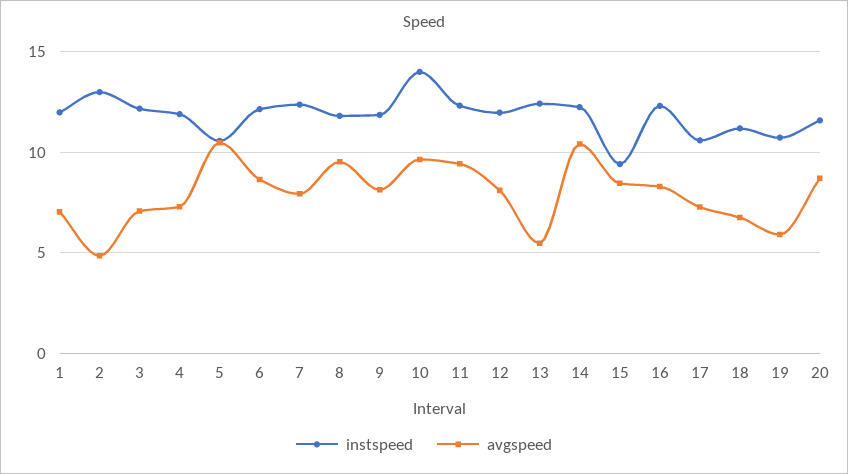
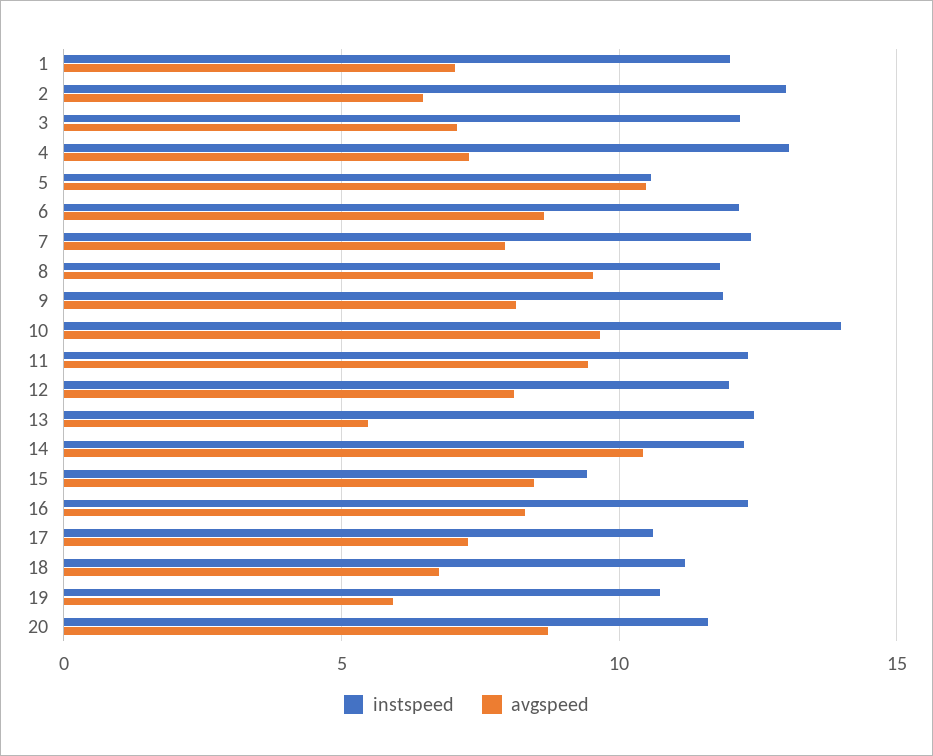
  {
    "instspeed": {
      "1": 12,
      "2": 13,
      "3": 12,
-     "4": 12,
+     "4": 13,
      "5": 10.5,
      "6": 12,
      "7": 12.5,
      "8": 12,
      "9": 12,
      "10": 14,
      "11": 12.5,
      "12": 12,
      "13": 12.5,
      "14": 12.5,
      "15": 9.5,
      "16": 12.5,
      "17": 10.5,
      "18": 11,
      "19": 10.5,
      "20": 11.5
    },
    "avgspeed": {
      "1": 7,
-     "2": 5,
+     "2": 6.5,
      "3": 7,
      "4": 7.5,
      "5": 10.5,
      "6": 8.5,
      "7": 8,
      "8": 9.5,
      "9": 8,
      "10": 9.5,
      "11": 9.5,
      "12": 8,
      "13": 5.5,
      "14": 10.5,
      "15": 8.5,
      "16": 8.5,
      "17": 7.5,
      "18": 7,
      "19": 6,
      "20": 8.5
    }
  }

